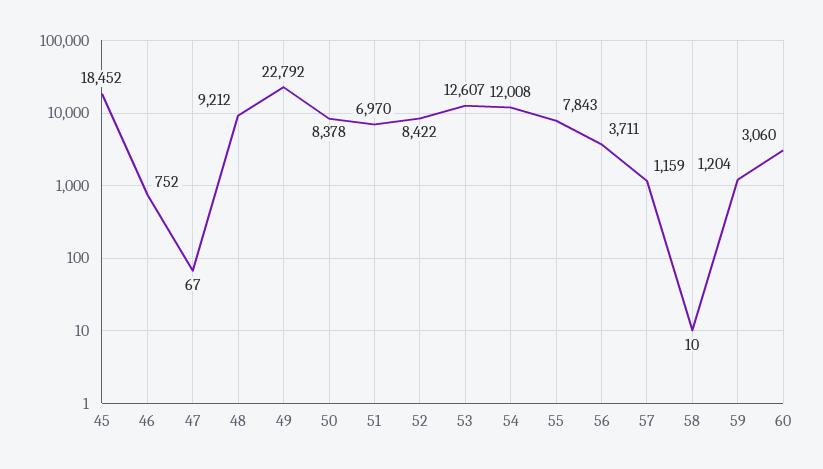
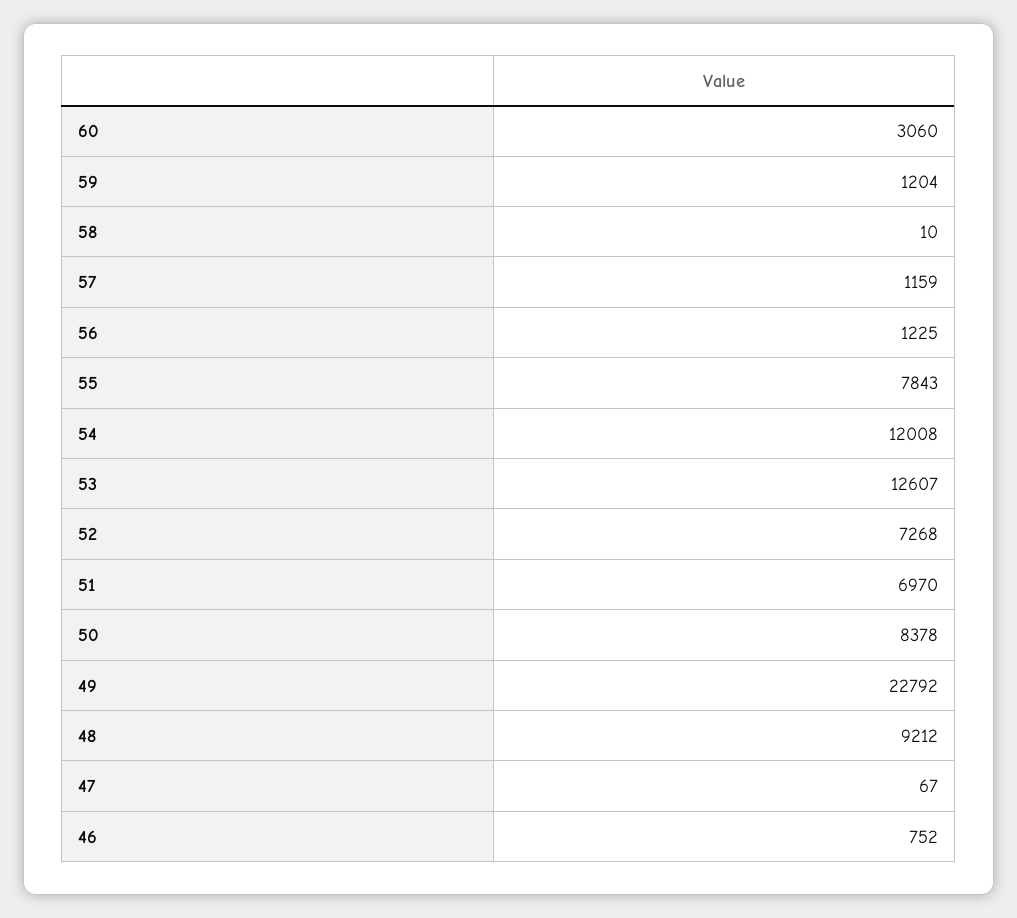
  {
-   "45": 18452,
    "46": 752,
    "47": 67,
    "48": 9212,
    "49": 22792,
    "50": 8378,
    "51": 6970,
-   "52": 8422,
+   "52": 7268,
    "53": 12607,
    "54": 12008,
    "55": 7843,
-   "56": 3711,
+   "56": 1225,
    "57": 1159,
    "58": 10,
    "59": 1204,
    "60": 3060
  }

